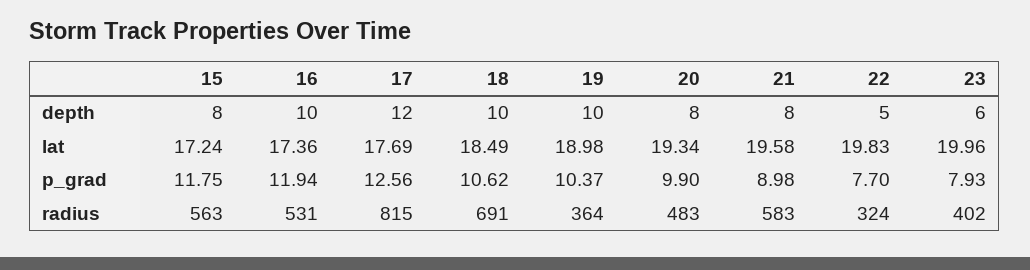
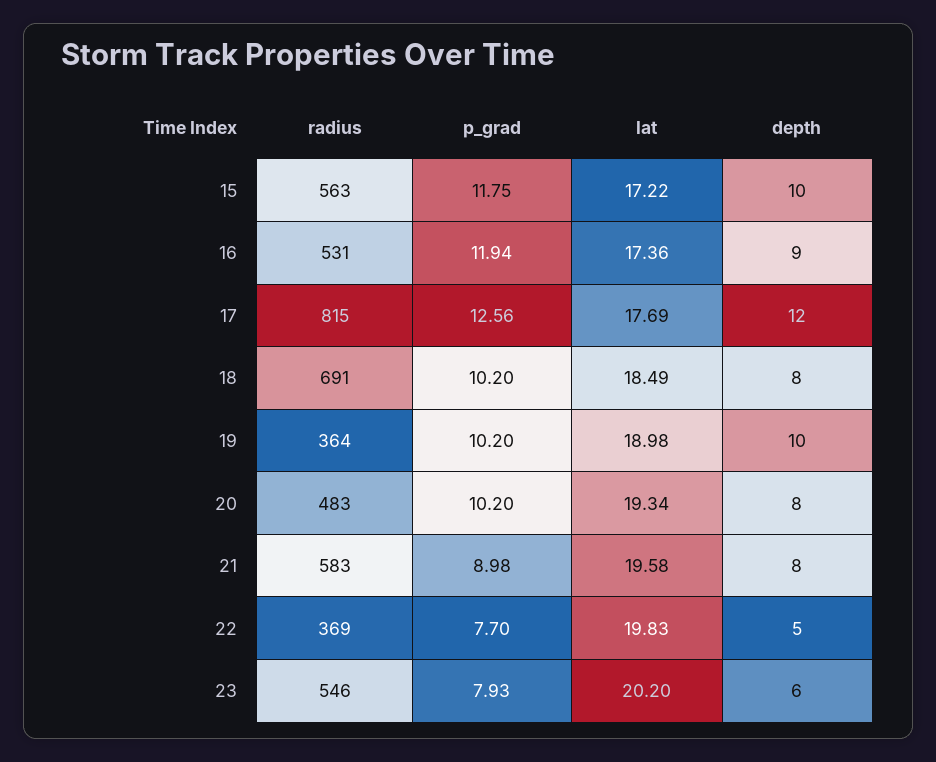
  {
    "15": {
-     "depth": 8,
+     "depth": 10,
-     "lat": 17.24,
+     "lat": 17.22,
      "p_grad": 11.75,
      "radius": 563
    },
    "16": {
-     "depth": 10,
+     "depth": 9,
      "lat": 17.36,
      "p_grad": 11.94,
      "radius": 531
    },
    "17": {
      "depth": 12,
      "lat": 17.69,
      "p_grad": 12.56,
      "radius": 815
    },
    "18": {
-     "depth": 10,
+     "depth": 8,
      "lat": 18.49,
-     "p_grad": 10.62,
+     "p_grad": 10.2,
      "radius": 691
    },
    "19": {
      "depth": 10,
      "lat": 18.98,
-     "p_grad": 10.37,
+     "p_grad": 10.2,
      "radius": 364
    },
    "20": {
      "depth": 8,
      "lat": 19.34,
-     "p_grad": 9.9,
+     "p_grad": 10.2,
      "radius": 483
    },
    "21": {
      "depth": 8,
      "lat": 19.58,
      "p_grad": 8.98,
      "radius": 583
    },
    "22": {
      "depth": 5,
      "lat": 19.83,
      "p_grad": 7.7,
-     "radius": 324
+     "radius": 369
    },
    "23": {
      "depth": 6,
-     "lat": 19.96,
+     "lat": 20.2,
      "p_grad": 7.93,
-     "radius": 402
+     "radius": 546
    }
  }

